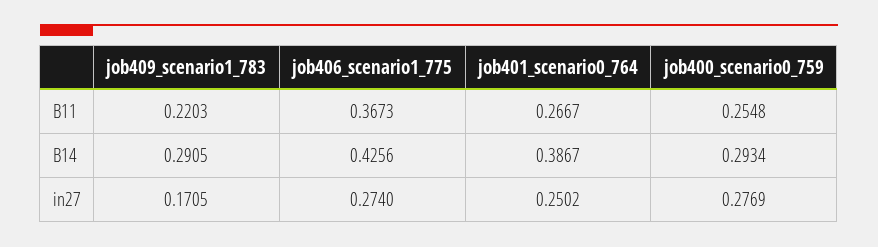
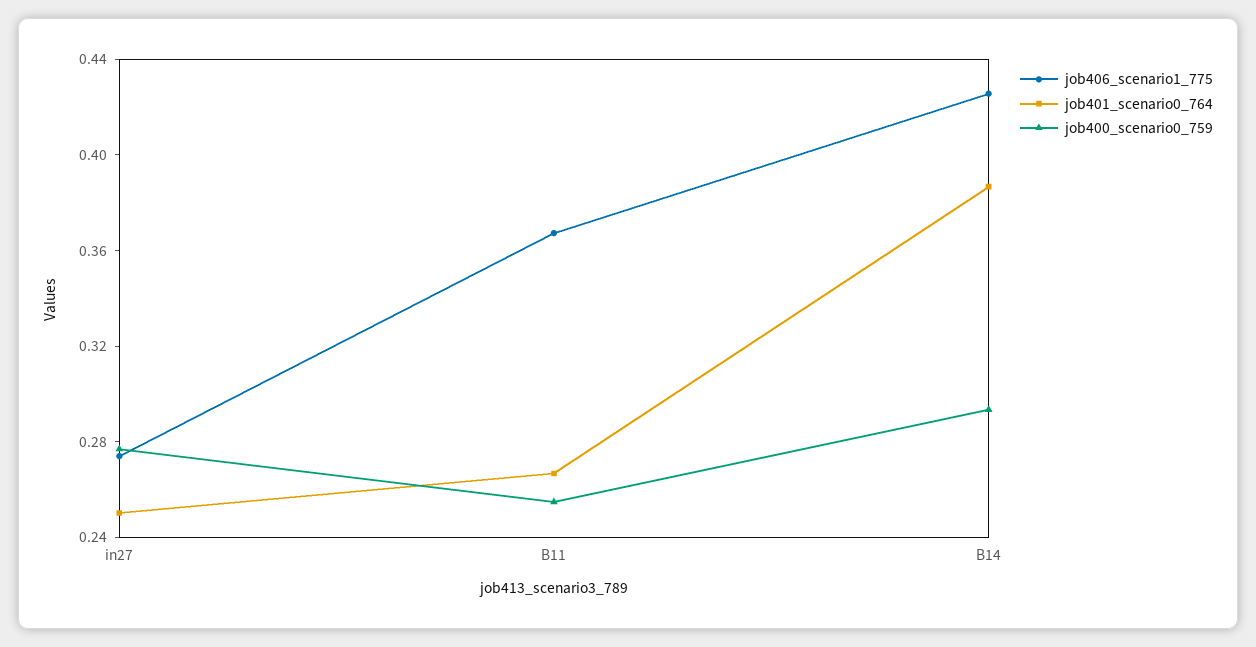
  {
-   "job409_scenario1_783": {
-     "B11": 0.2203,
-     "B14": 0.2905,
-     "in27": 0.1705
-   },
    "job406_scenario1_775": {
      "B11": 0.3673,
      "B14": 0.4256,
      "in27": 0.274
    },
    "job401_scenario0_764": {
      "B11": 0.2667,
      "B14": 0.3867,
      "in27": 0.2502
    },
    "job400_scenario0_759": {
      "B11": 0.2548,
      "B14": 0.2934,
      "in27": 0.2769
    }
  }

